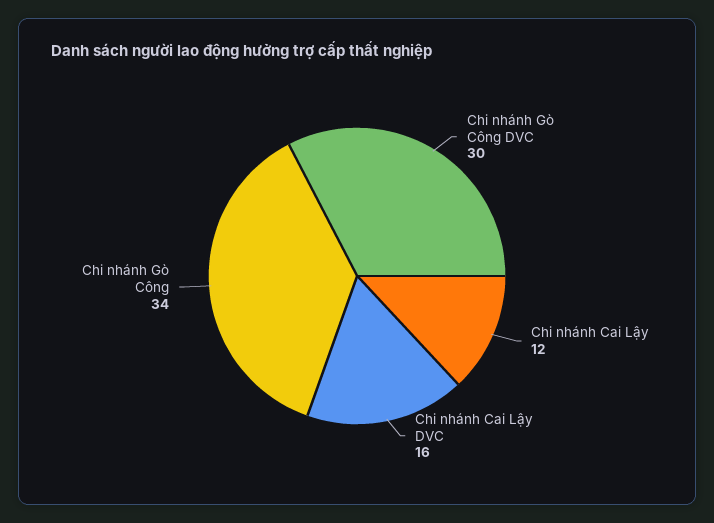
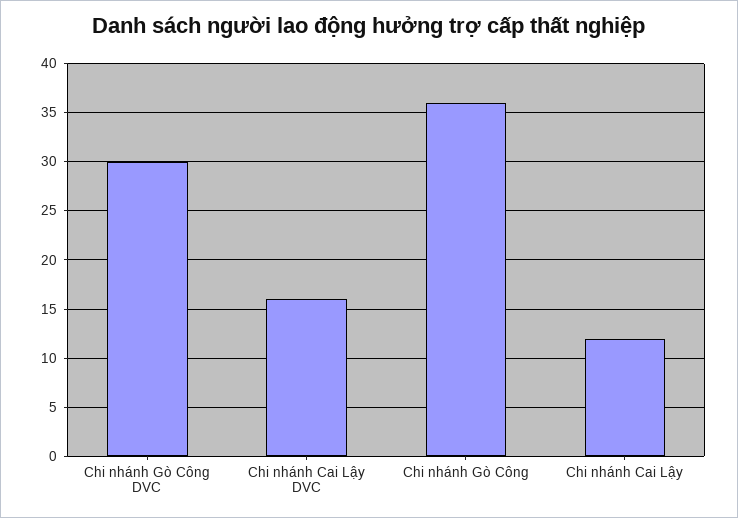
  {
    "Chi nhánh Gò Công DVC": 30,
    "Chi nhánh Cai Lậy": 12,
    "Chi nhánh Cai Lậy DVC": 16,
-   "Chi nhánh Gò Công": 34
+   "Chi nhánh Gò Công": 36
  }

